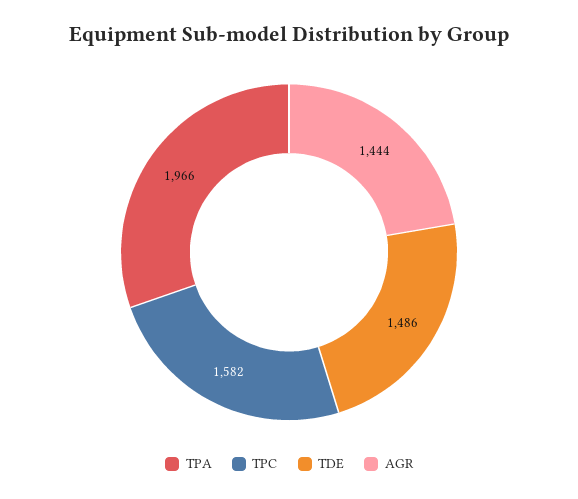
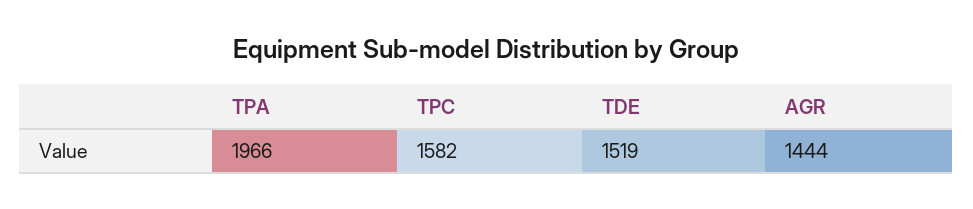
  {
    "TPA": 1966,
    "TPC": 1582,
-   "TDE": 1486,
+   "TDE": 1519,
    "AGR": 1444
  }

